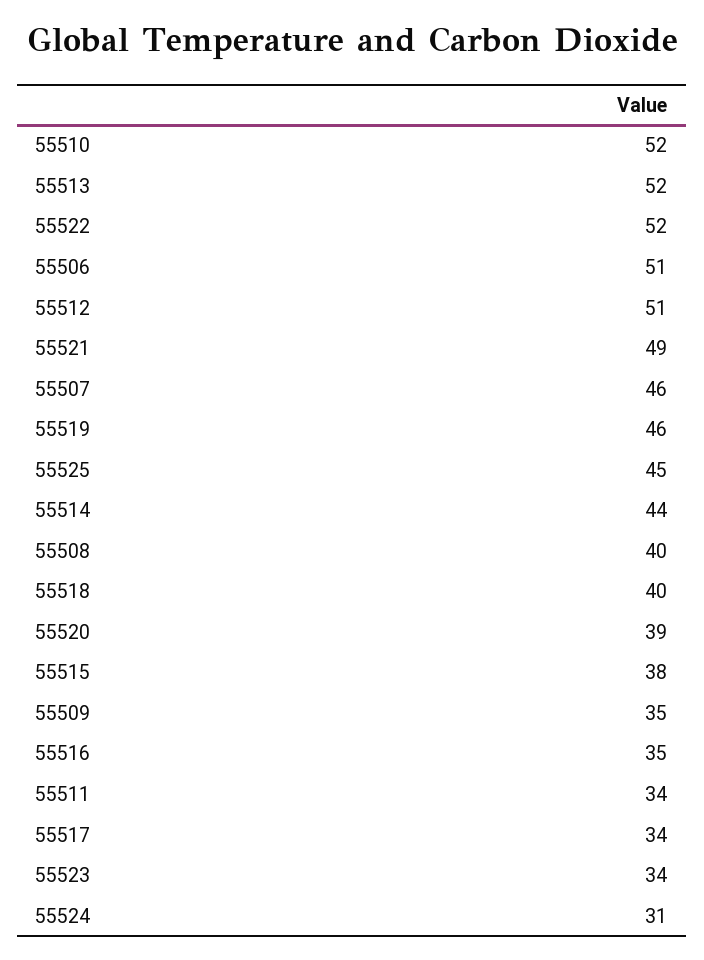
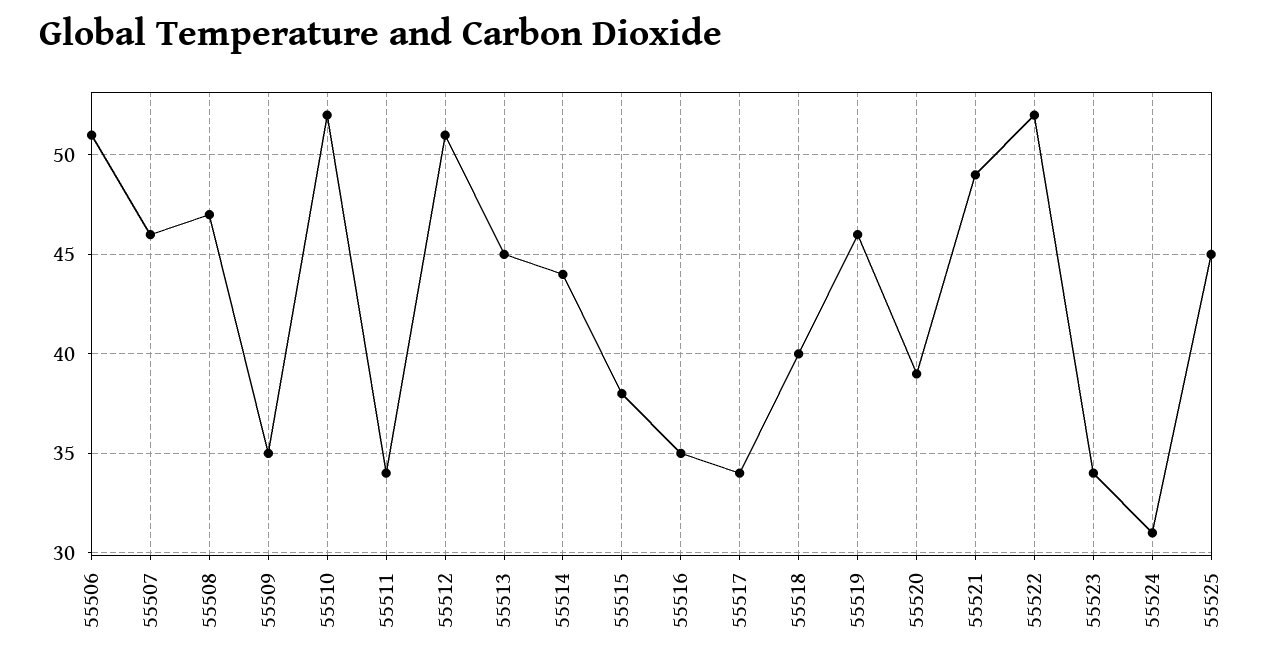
  {
    "55510": 52,
-   "55513": 52,
+   "55513": 45,
    "55522": 52,
    "55506": 51,
    "55512": 51,
    "55521": 49,
    "55507": 46,
    "55519": 46,
    "55525": 45,
    "55514": 44,
-   "55508": 40,
+   "55508": 47,
    "55518": 40,
    "55520": 39,
    "55515": 38,
    "55509": 35,
    "55516": 35,
    "55511": 34,
    "55517": 34,
    "55523": 34,
    "55524": 31
  }

